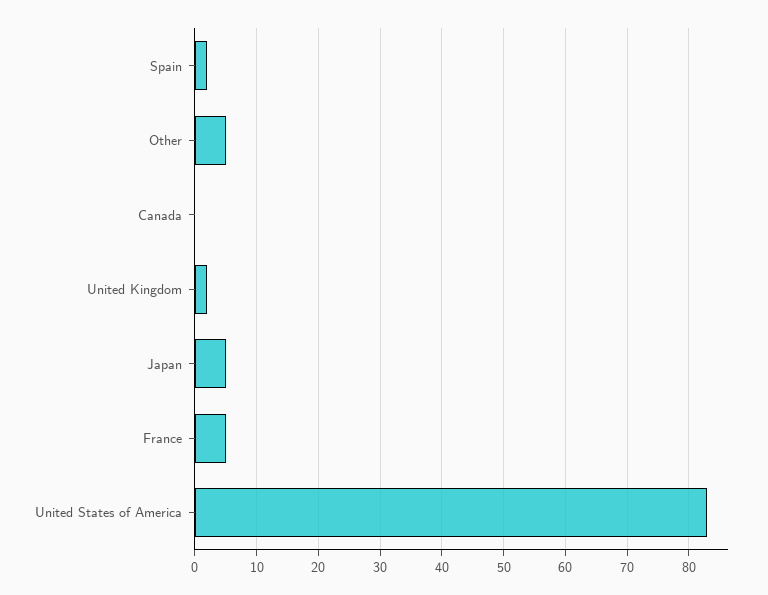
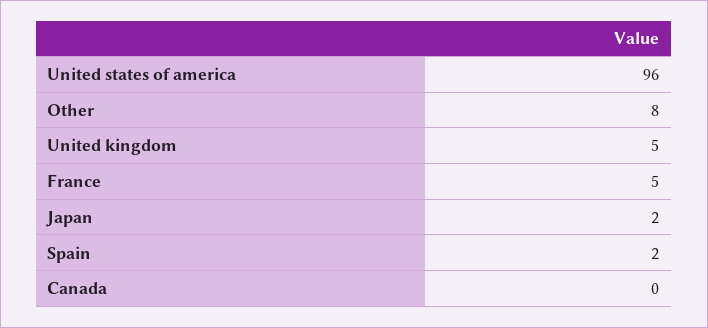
  {
    "Spain": 2,
-   "Other": 5,
+   "Other": 8,
    "Canada": 0,
-   "United Kingdom": 2,
+   "United Kingdom": 5,
-   "Japan": 5,
+   "Japan": 2,
    "France": 5,
-   "United States of America": 83
+   "United States of America": 96
  }

